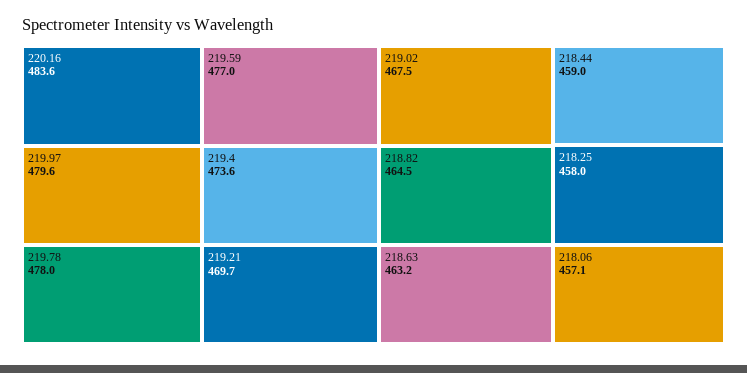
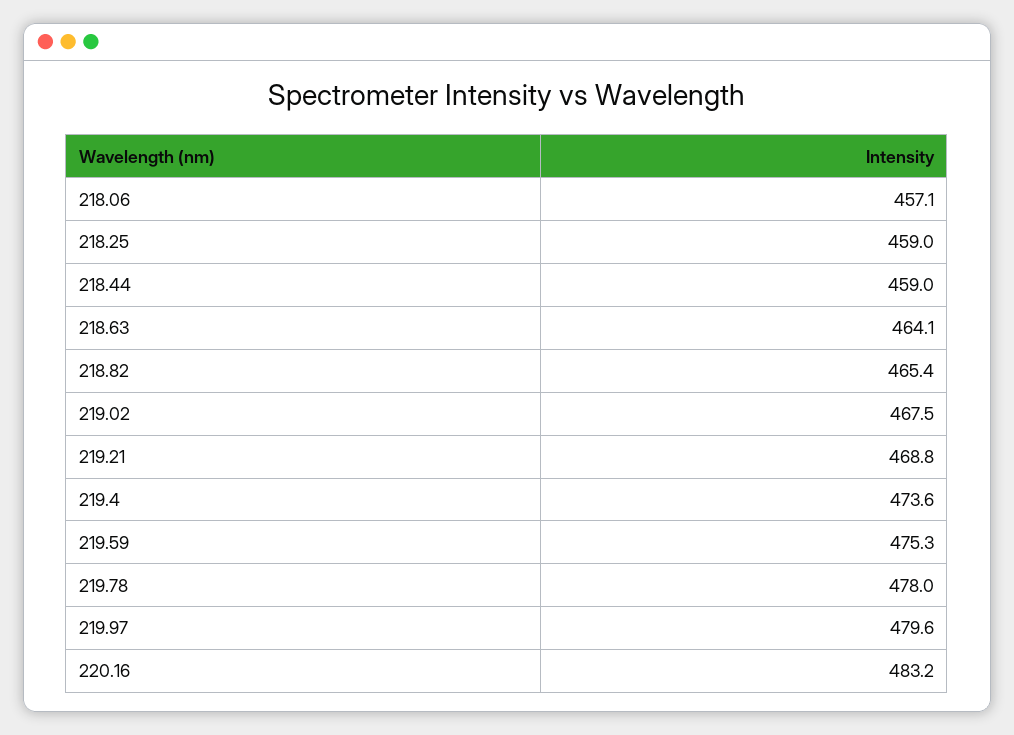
  {
-   "220.16": 483.6,
+   "220.16": 483.2,
    "219.97": 479.6,
    "219.78": 478,
-   "219.59": 477,
+   "219.59": 475.3,
    "219.4": 473.6,
-   "219.21": 469.7,
+   "219.21": 468.8,
    "219.02": 467.5,
-   "218.82": 464.5,
+   "218.82": 465.4,
-   "218.63": 463.2,
+   "218.63": 464.1,
    "218.44": 459,
-   "218.25": 458,
+   "218.25": 459,
    "218.06": 457.1
  }

